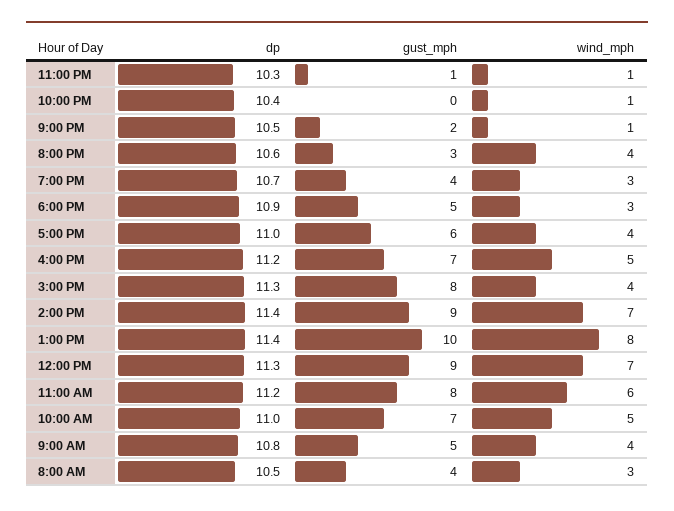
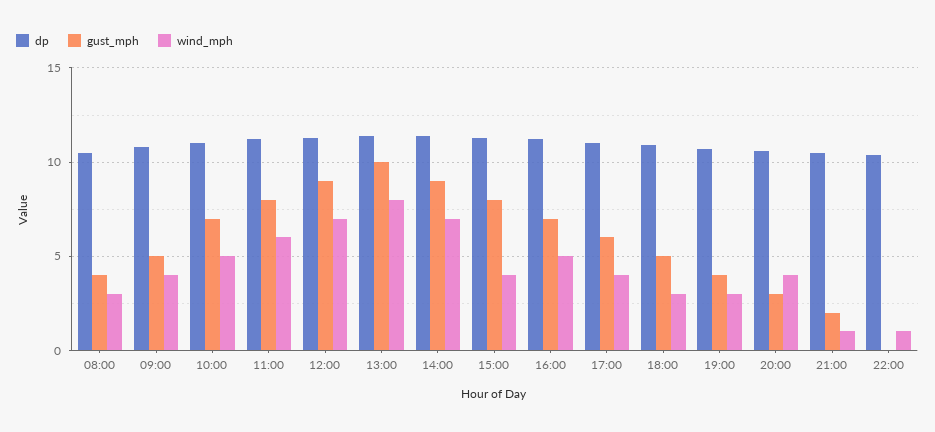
  {
    "dp": {
-     "11:00 PM": 10.3,
      "10:00 PM": 10.4,
      "9:00 PM": 10.5,
      "8:00 PM": 10.6,
      "7:00 PM": 10.7,
      "6:00 PM": 10.9,
      "5:00 PM": 11,
      "4:00 PM": 11.2,
      "3:00 PM": 11.3,
      "2:00 PM": 11.4,
      "1:00 PM": 11.4,
      "12:00 PM": 11.3,
      "11:00 AM": 11.2,
      "10:00 AM": 11,
      "9:00 AM": 10.8,
      "8:00 AM": 10.5
    },
    "gust_mph": {
-     "11:00 PM": 1,
      "10:00 PM": 0,
      "9:00 PM": 2,
      "8:00 PM": 3,
      "7:00 PM": 4,
      "6:00 PM": 5,
      "5:00 PM": 6,
      "4:00 PM": 7,
      "3:00 PM": 8,
      "2:00 PM": 9,
      "1:00 PM": 10,
      "12:00 PM": 9,
      "11:00 AM": 8,
      "10:00 AM": 7,
      "9:00 AM": 5,
      "8:00 AM": 4
    },
    "wind_mph": {
-     "11:00 PM": 1,
      "10:00 PM": 1,
      "9:00 PM": 1,
      "8:00 PM": 4,
      "7:00 PM": 3,
      "6:00 PM": 3,
      "5:00 PM": 4,
      "4:00 PM": 5,
      "3:00 PM": 4,
      "2:00 PM": 7,
      "1:00 PM": 8,
      "12:00 PM": 7,
      "11:00 AM": 6,
      "10:00 AM": 5,
      "9:00 AM": 4,
      "8:00 AM": 3
    }
  }

